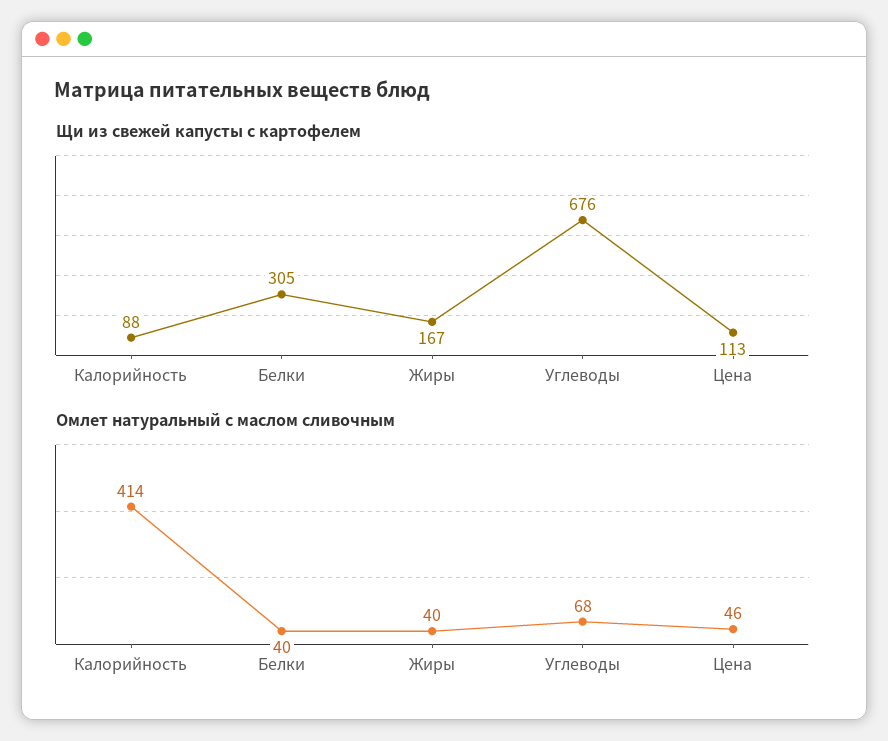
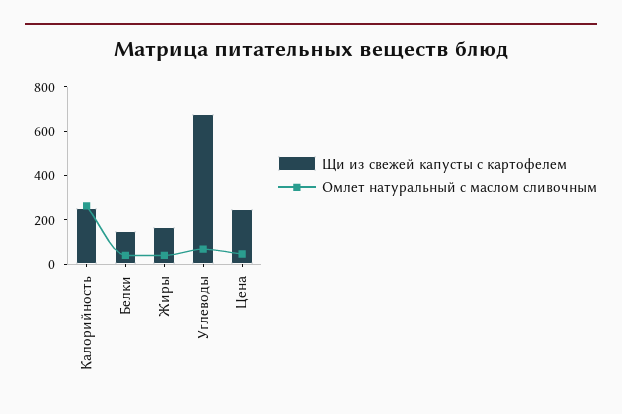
  {
    "Щи из свежей капусты с картофелем": {
-     "Калорийность": 88,
+     "Калорийность": 250,
-     "Белки": 305,
+     "Белки": 150,
      "Жиры": 167,
      "Углеводы": 676,
-     "Цена": 113
+     "Цена": 250
    },
    "Омлет натуральный с маслом сливочным": {
-     "Калорийность": 414,
+     "Калорийность": 250,
      "Белки": 40,
      "Жиры": 40,
      "Углеводы": 68,
      "Цена": 46
    }
  }

